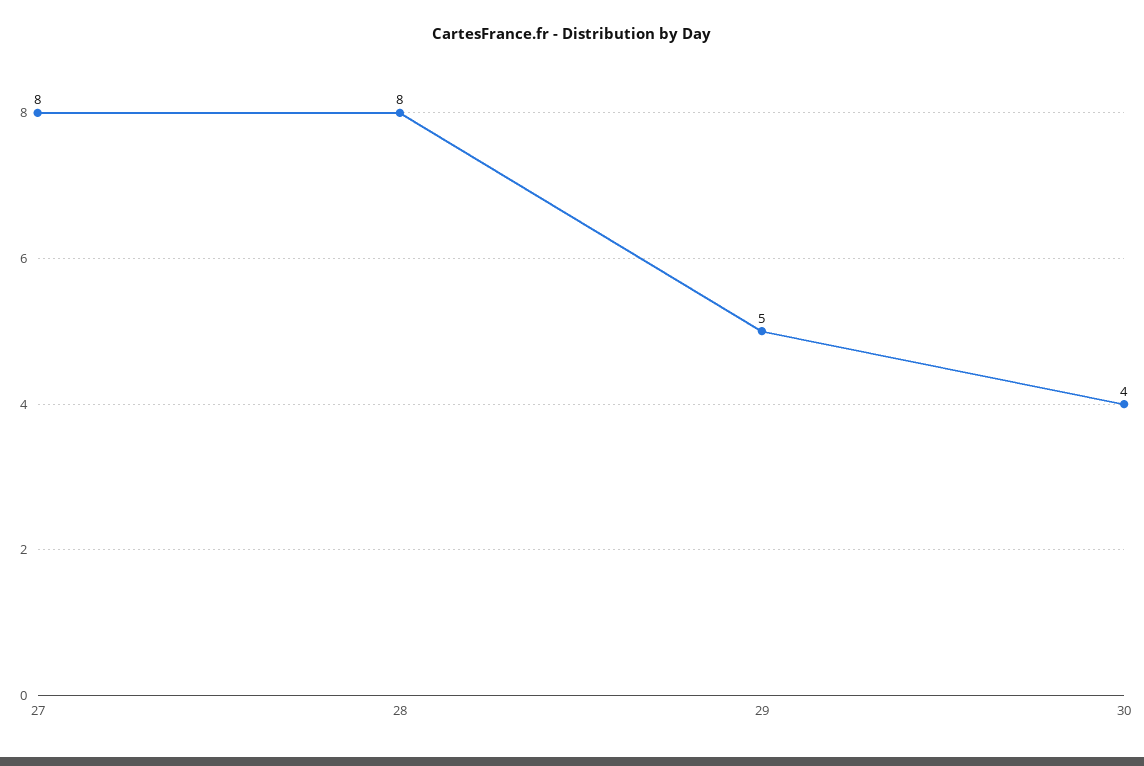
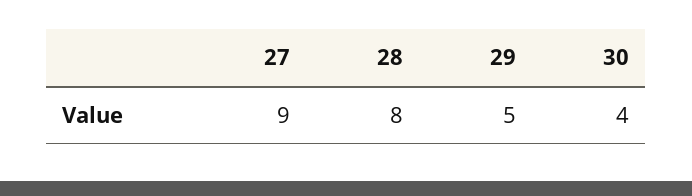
  {
-   "27": 8,
+   "27": 9,
    "28": 8,
    "29": 5,
    "30": 4
  }

